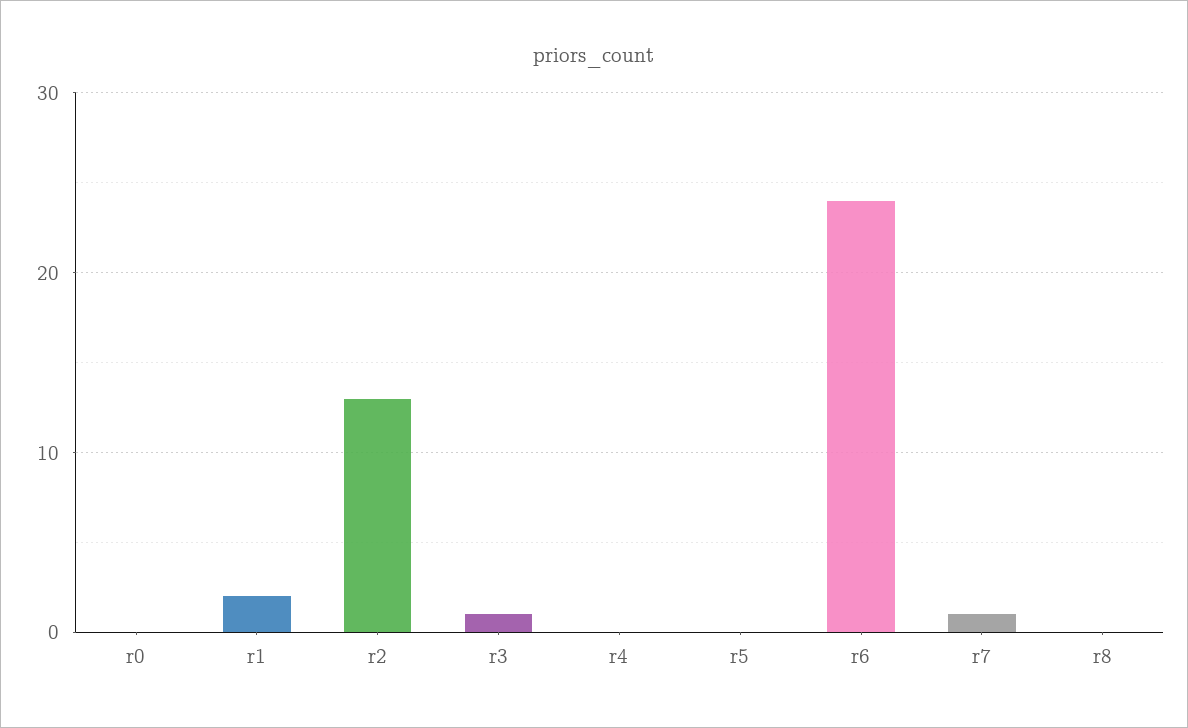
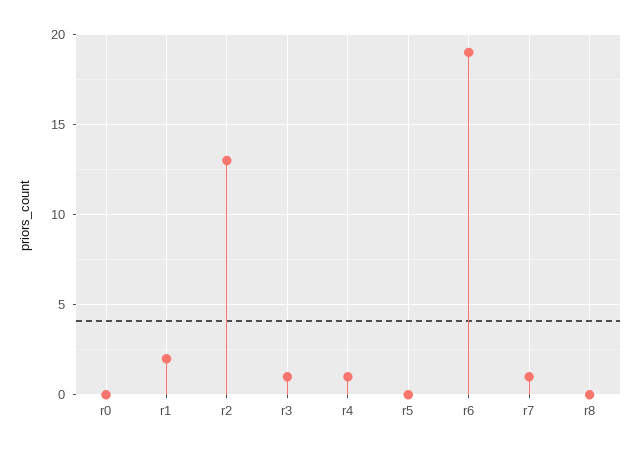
  {
    "r0": 0,
    "r1": 2,
    "r2": 13,
    "r3": 1,
-   "r4": 0,
+   "r4": 1,
    "r5": 0,
-   "r6": 24,
+   "r6": 19,
    "r7": 1,
    "r8": 0
  }

